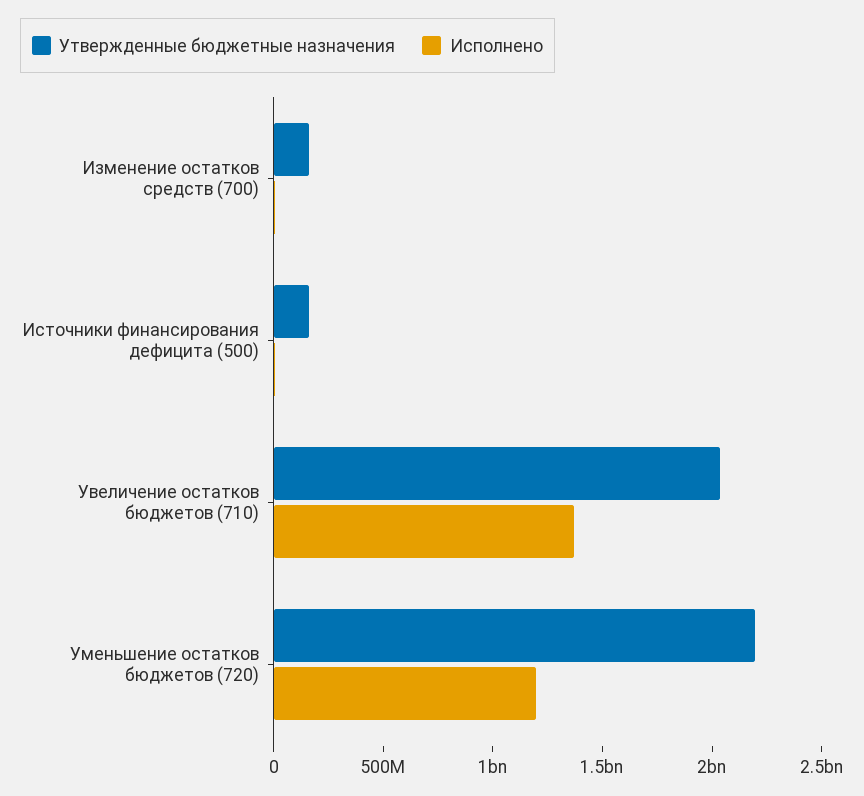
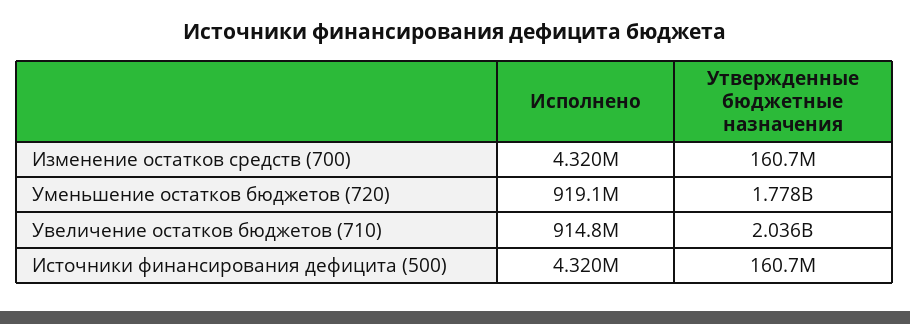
  {
    "Утвержденные бюджетные назначения": {
      "Изменение остатков средств (700)": 160700000,
      "Источники финансирования дефицита (500)": 160700000,
      "Увеличение остатков бюджетов (710)": 2036000000,
-     "Уменьшение остатков бюджетов (720)": 2200000000
+     "Уменьшение остатков бюджетов (720)": 1778000000
    },
    "Исполнено": {
      "Изменение остатков средств (700)": 4320000,
      "Источники финансирования дефицита (500)": 4320000,
-     "Увеличение остатков бюджетов (710)": 1400000000,
+     "Увеличение остатков бюджетов (710)": 914800000,
-     "Уменьшение остатков бюджетов (720)": 1200000000
+     "Уменьшение остатков бюджетов (720)": 919100000
    }
  }

